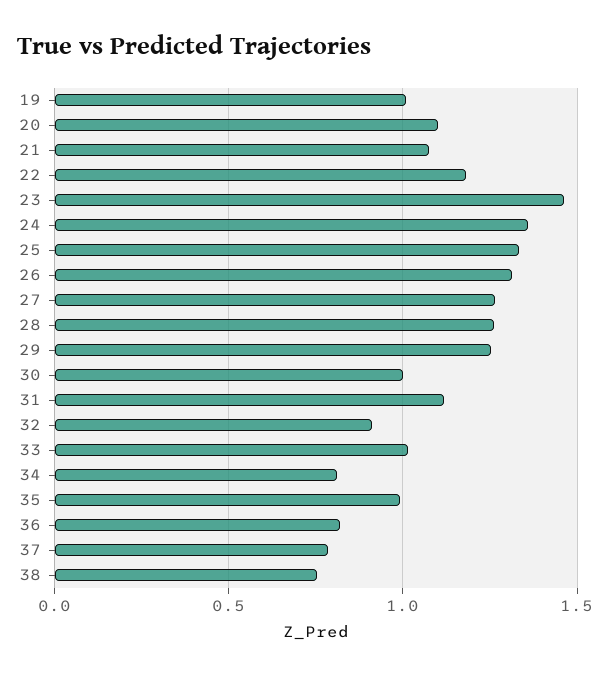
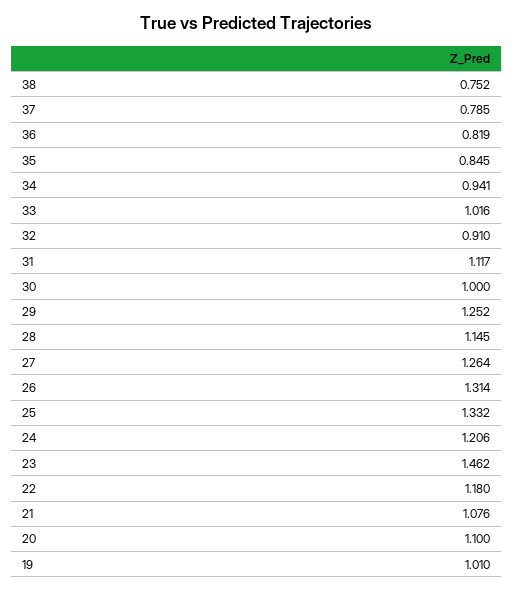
  {
    "19": 1.01,
    "20": 1.1,
    "21": 1.076,
    "22": 1.18,
    "23": 1.462,
-   "24": 1.35,
+   "24": 1.206,
    "25": 1.332,
    "26": 1.314,
    "27": 1.264,
-   "28": 1.25,
+   "28": 1.145,
    "29": 1.252,
    "30": 1,
    "31": 1.117,
    "32": 0.91,
    "33": 1.016,
-   "34": 0.8,
+   "34": 0.941,
-   "35": 1,
+   "35": 0.845,
    "36": 0.819,
    "37": 0.785,
    "38": 0.752
  }

